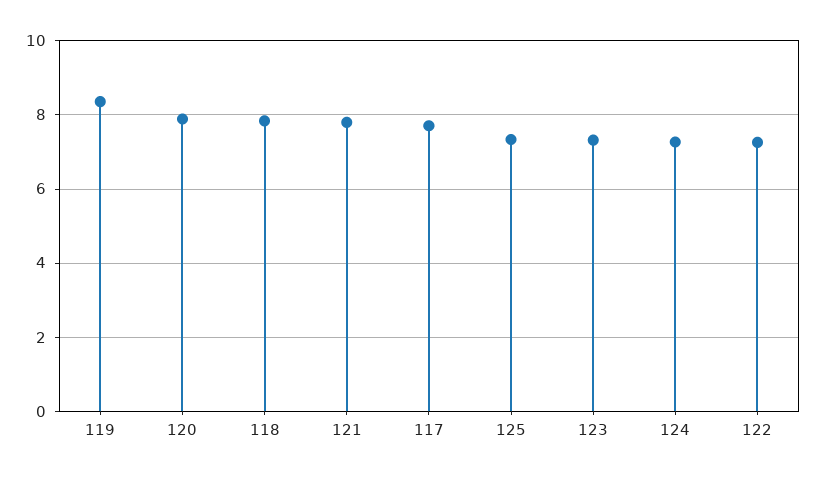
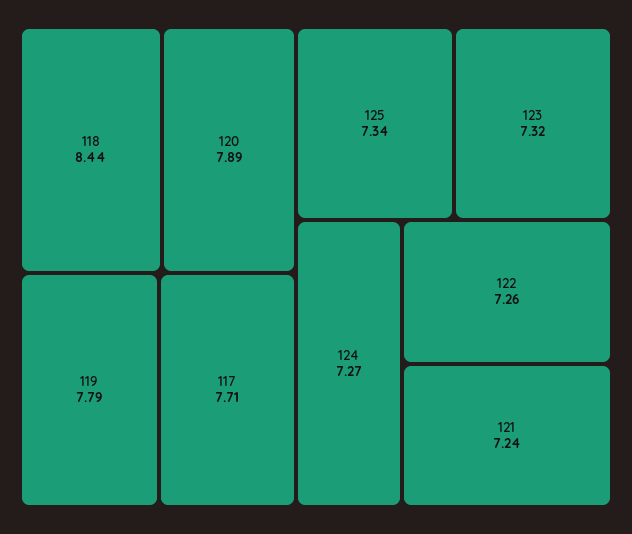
  {
-   "119": 8.4,
+   "119": 7.79,
    "120": 7.89,
-   "118": 7.8,
+   "118": 8.44,
-   "121": 7.8,
+   "121": 7.24,
    "117": 7.71,
    "125": 7.34,
    "123": 7.32,
    "124": 7.27,
    "122": 7.26
  }

